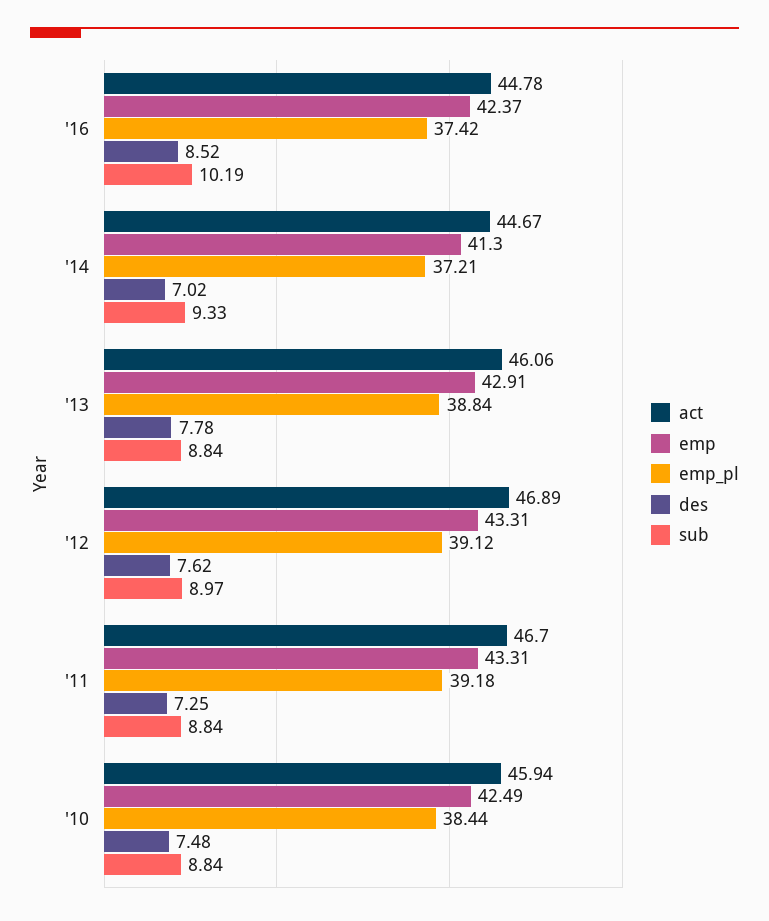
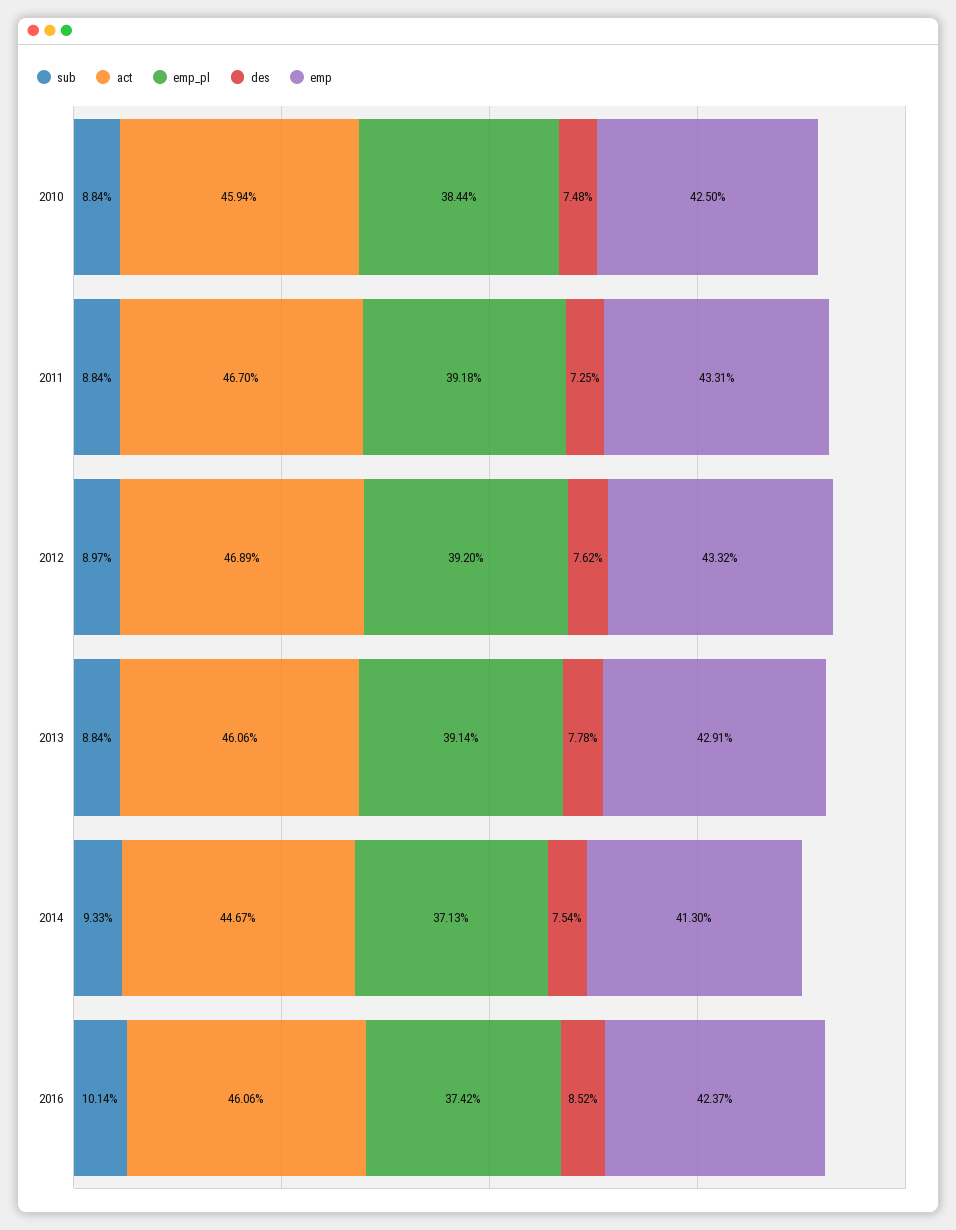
  {
    "act": {
-     "'16": 44.78,
+     "'16": 46.06,
      "'14": 44.67,
      "'13": 46.06,
      "'12": 46.89,
      "'11": 46.7,
      "'10": 45.94
    },
    "emp": {
      "'16": 42.37,
      "'14": 41.3,
      "'13": 42.91,
-     "'12": 43.31,
+     "'12": 43.32,
      "'11": 43.31,
-     "'10": 42.49
+     "'10": 42.5
    },
    "emp_pl": {
      "'16": 37.42,
-     "'14": 37.21,
+     "'14": 37.13,
-     "'13": 38.84,
+     "'13": 39.14,
-     "'12": 39.12,
+     "'12": 39.2,
      "'11": 39.18,
      "'10": 38.44
    },
    "des": {
      "'16": 8.52,
-     "'14": 7.02,
+     "'14": 7.54,
      "'13": 7.78,
      "'12": 7.62,
      "'11": 7.25,
      "'10": 7.48
    },
    "sub": {
-     "'16": 10.19,
+     "'16": 10.14,
      "'14": 9.33,
      "'13": 8.84,
      "'12": 8.97,
      "'11": 8.84,
      "'10": 8.84
    }
  }

